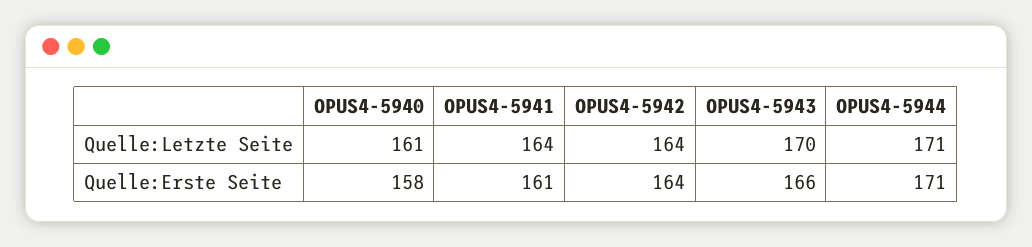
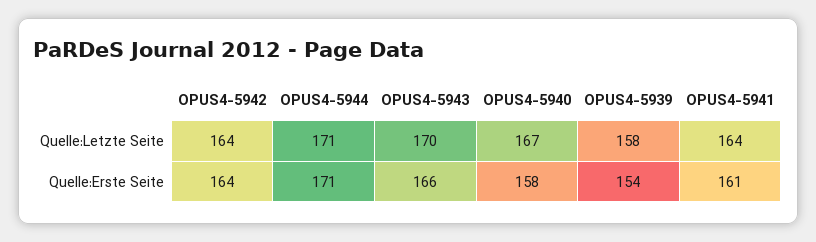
  {
    "OPUS4-5940": {
-     "Quelle:Letzte Seite": 161,
+     "Quelle:Letzte Seite": 167,
      "Quelle:Erste Seite": 158
    },
    "OPUS4-5941": {
      "Quelle:Letzte Seite": 164,
      "Quelle:Erste Seite": 161
    },
    "OPUS4-5942": {
      "Quelle:Letzte Seite": 164,
      "Quelle:Erste Seite": 164
    },
    "OPUS4-5943": {
      "Quelle:Letzte Seite": 170,
      "Quelle:Erste Seite": 166
    },
    "OPUS4-5944": {
      "Quelle:Letzte Seite": 171,
      "Quelle:Erste Seite": 171
-   }
+   },
+   "OPUS4-5939": {
+     "Quelle:Letzte Seite": 158,
+     "Quelle:Erste Seite": 154
+   }
  }

